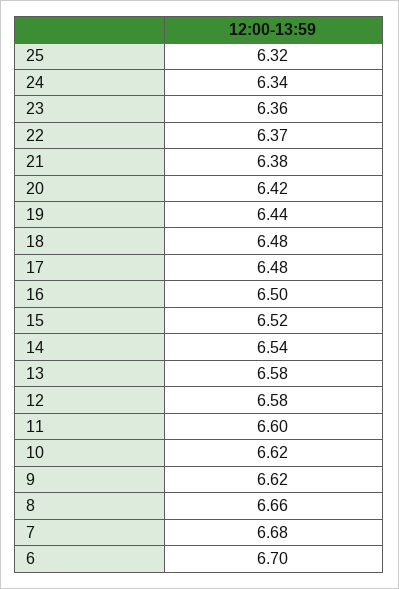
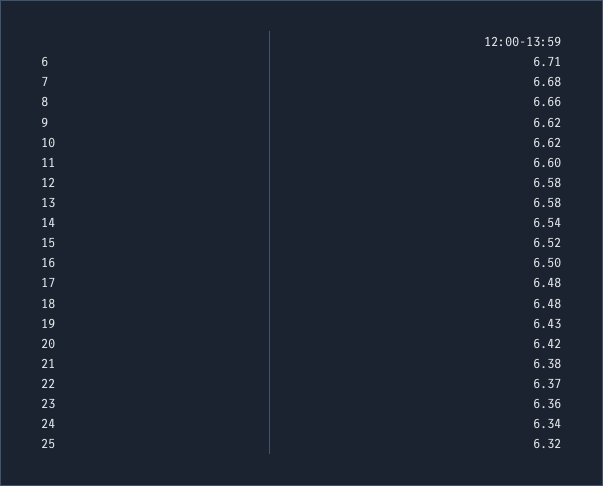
  {
    "25": 6.32,
    "24": 6.34,
    "23": 6.36,
    "22": 6.37,
    "21": 6.38,
    "20": 6.42,
-   "19": 6.44,
+   "19": 6.43,
    "18": 6.48,
    "17": 6.48,
    "16": 6.5,
    "15": 6.52,
    "14": 6.54,
    "13": 6.58,
    "12": 6.58,
    "11": 6.6,
    "10": 6.62,
    "9": 6.62,
    "8": 6.66,
    "7": 6.68,
-   "6": 6.7
+   "6": 6.71
  }

